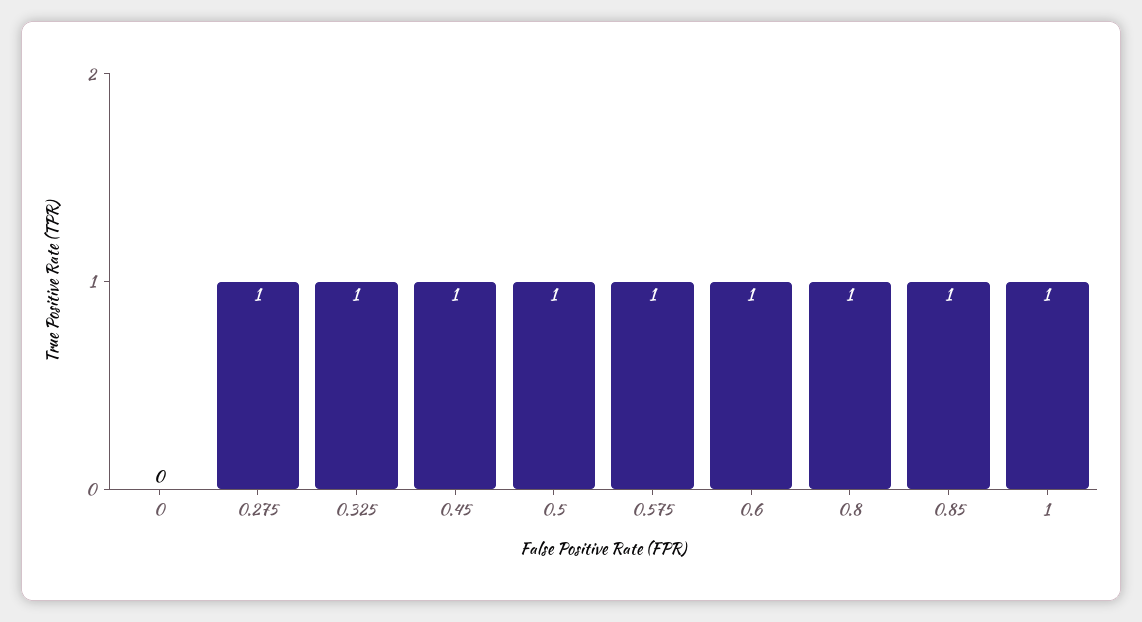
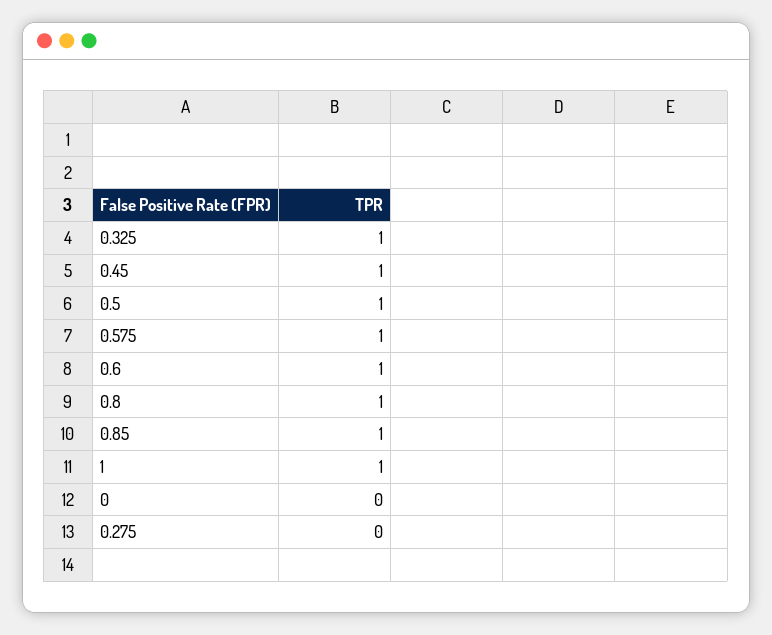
  {
    "0": 0,
-   "0.275": 1,
+   "0.275": 0,
    "0.325": 1,
    "0.45": 1,
    "0.5": 1,
    "0.575": 1,
    "0.6": 1,
    "0.8": 1,
    "0.85": 1,
    "1": 1
  }

